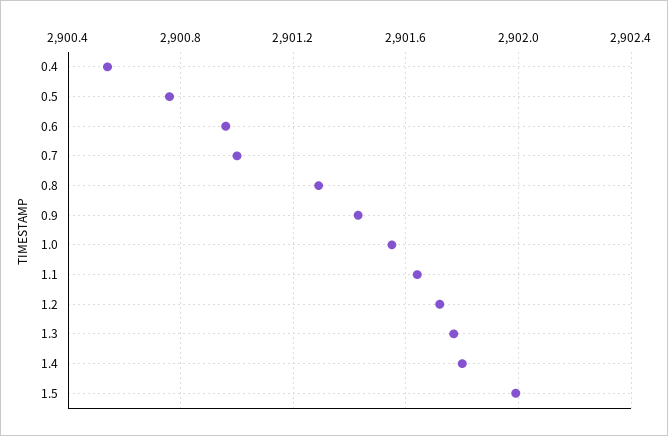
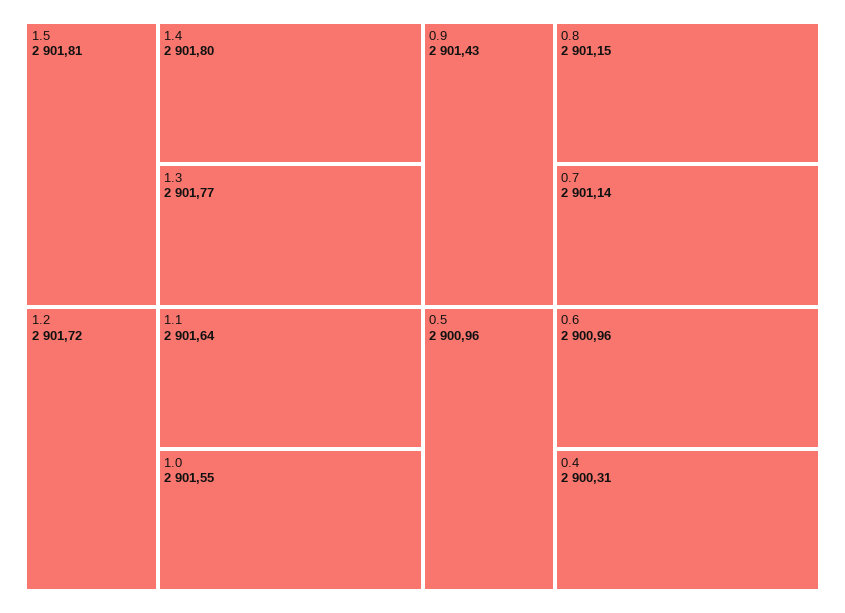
  {
-   "0.4": 2900.55,
+   "0.4": 2900.31,
-   "0.5": 2900.75,
+   "0.5": 2900.96,
    "0.6": 2900.96,
-   "0.7": 2901,
+   "0.7": 2901.14,
-   "0.8": 2901.3,
+   "0.8": 2901.15,
    "0.9": 2901.43,
    "1.0": 2901.55,
    "1.1": 2901.64,
    "1.2": 2901.72,
    "1.3": 2901.77,
    "1.4": 2901.8,
-   "1.5": 2902
+   "1.5": 2901.81
  }

